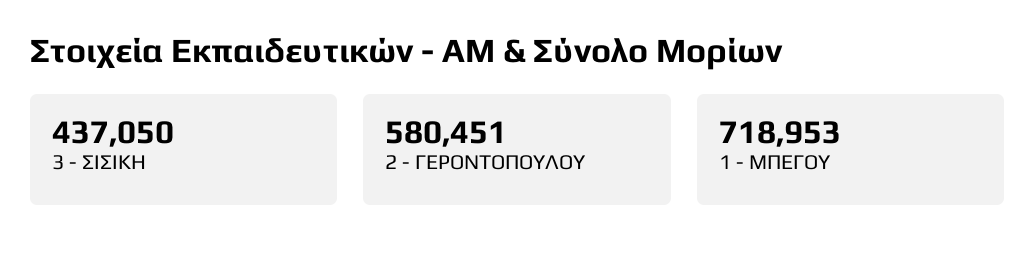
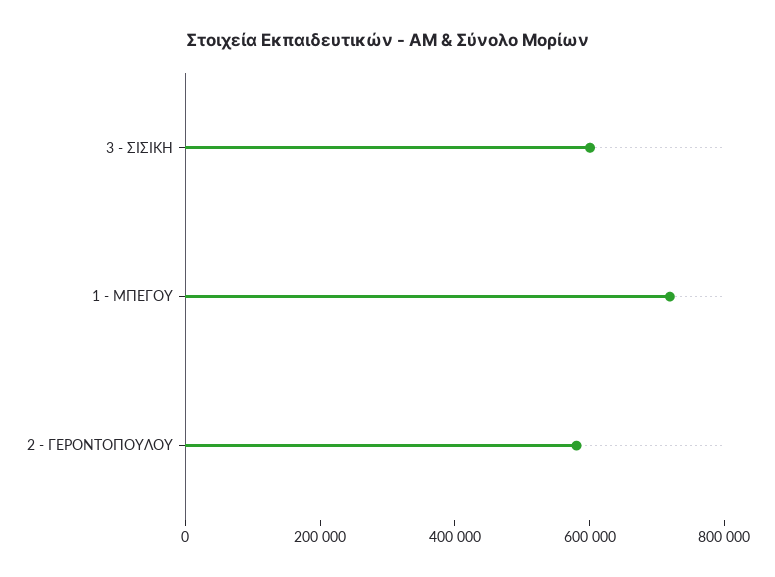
  {
-   "3 - ΣΙΣΙΚΗ": 437050,
+   "3 - ΣΙΣΙΚΗ": 600000,
    "2 - ΓΕΡΟΝΤΟΠΟΥΛΟΥ": 580451,
    "1 - ΜΠΕΓΟΥ": 718953
  }

